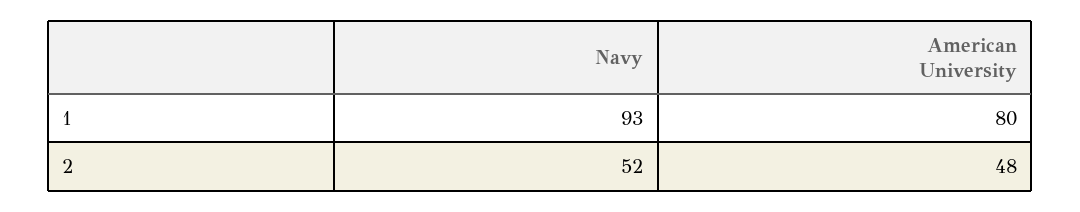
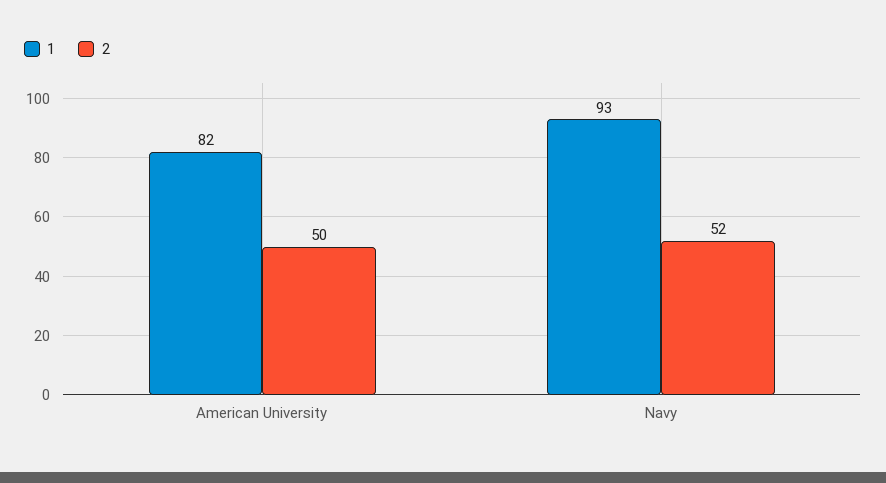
  {
    "1": {
      "Navy": 93,
-     "American University": 80
+     "American University": 82
    },
    "2": {
      "Navy": 52,
-     "American University": 48
+     "American University": 50
    }
  }

